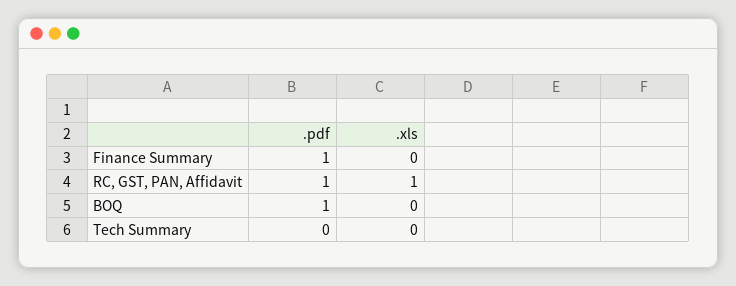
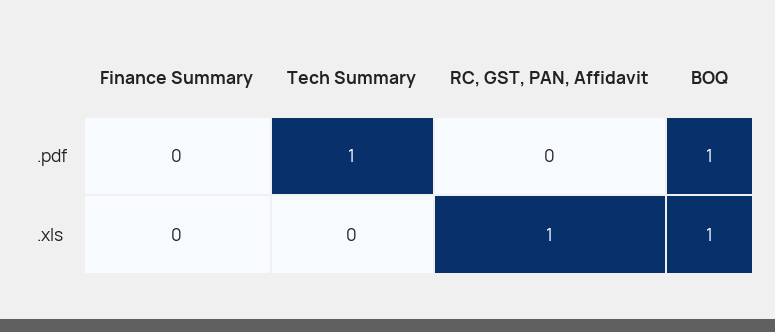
  {
    ".pdf": {
-     "Finance Summary": 1,
+     "Finance Summary": 0,
-     "RC, GST, PAN, Affidavit": 1,
+     "RC, GST, PAN, Affidavit": 0,
      "BOQ": 1,
-     "Tech Summary": 0
+     "Tech Summary": 1
    },
    ".xls": {
      "Finance Summary": 0,
      "RC, GST, PAN, Affidavit": 1,
-     "BOQ": 0,
+     "BOQ": 1,
      "Tech Summary": 0
    }
  }

